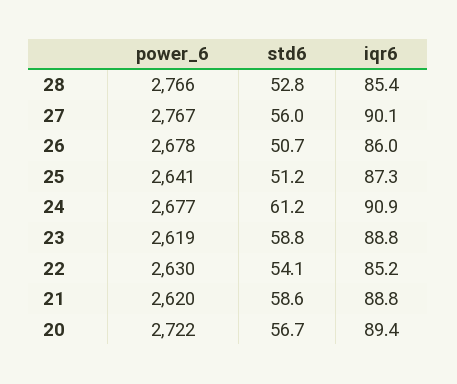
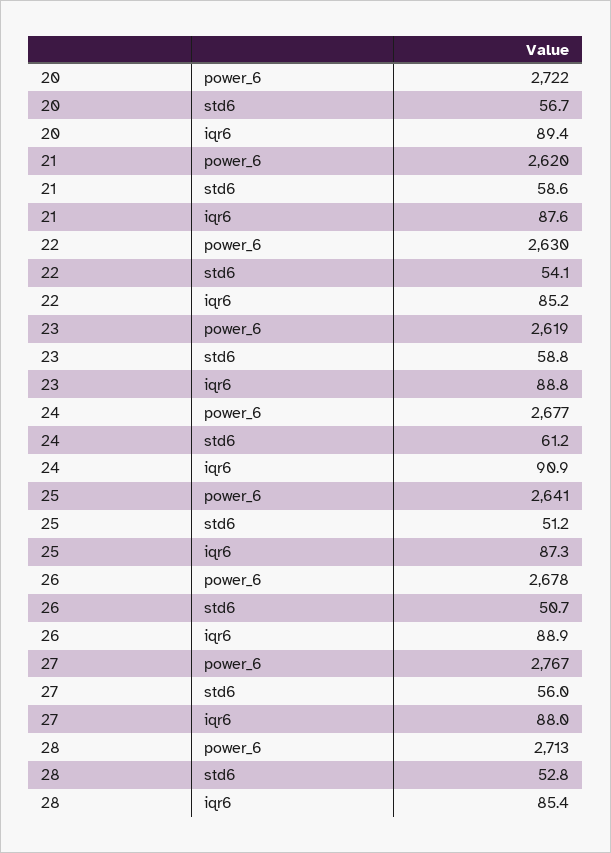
  {
    "power_6": {
-     "28": 2766,
+     "28": 2713,
      "27": 2767,
      "26": 2678,
      "25": 2641,
      "24": 2677,
      "23": 2619,
      "22": 2630,
      "21": 2620,
      "20": 2722
    },
    "std6": {
      "28": 52.8,
      "27": 56,
      "26": 50.7,
      "25": 51.2,
      "24": 61.2,
      "23": 58.8,
      "22": 54.1,
      "21": 58.6,
      "20": 56.7
    },
    "iqr6": {
      "28": 85.4,
-     "27": 90.1,
+     "27": 88,
-     "26": 86,
+     "26": 88.9,
      "25": 87.3,
      "24": 90.9,
      "23": 88.8,
      "22": 85.2,
-     "21": 88.8,
+     "21": 87.6,
      "20": 89.4
    }
  }

